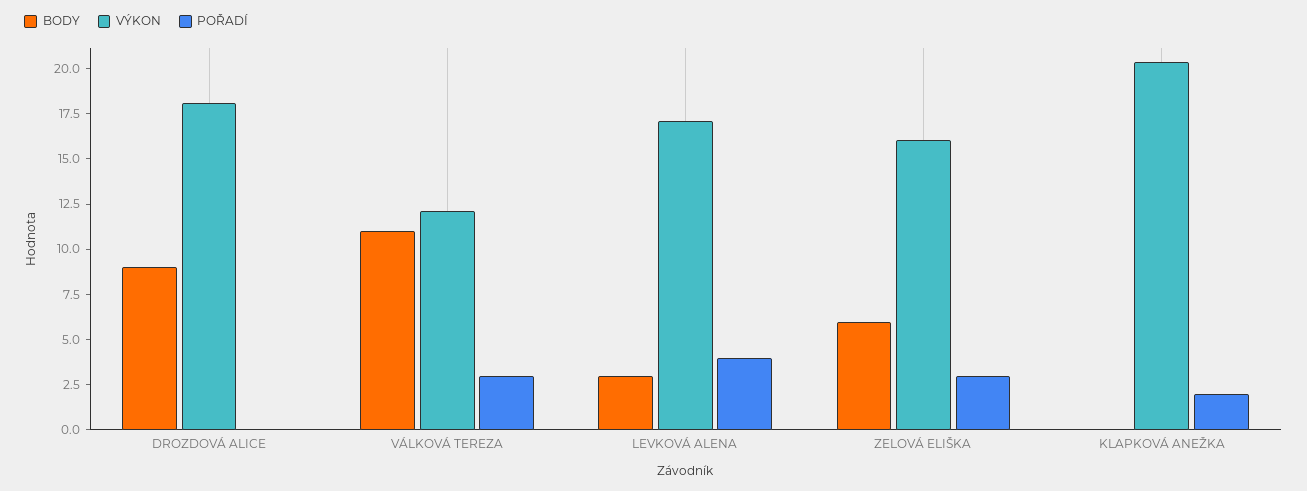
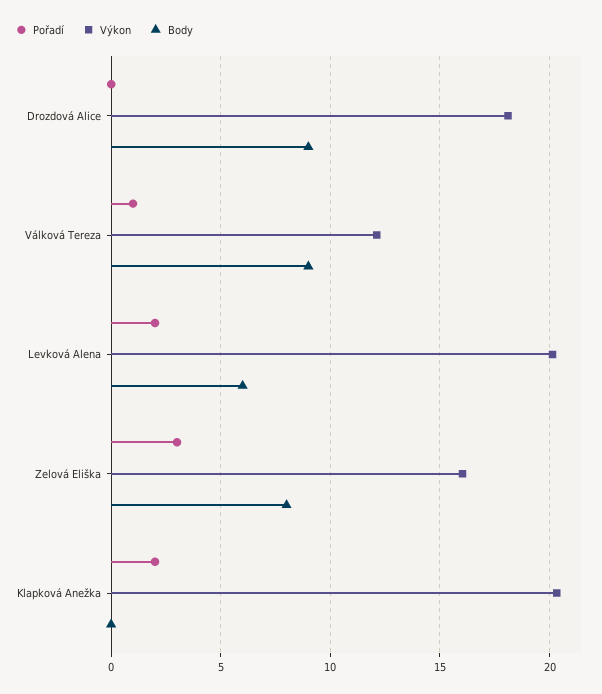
  {
    "BODY": {
      "DROZDOVÁ ALICE": 9,
-     "VÁLKOVÁ TEREZA": 11,
+     "VÁLKOVÁ TEREZA": 9,
-     "LEVKOVÁ ALENA": 3,
+     "LEVKOVÁ ALENA": 6,
-     "ZELOVÁ ELIŠKA": 6,
+     "ZELOVÁ ELIŠKA": 8,
      "KLAPKOVÁ ANEŽKA": 0
    },
    "VÝKON": {
      "DROZDOVÁ ALICE": 18,
      "VÁLKOVÁ TEREZA": 12,
-     "LEVKOVÁ ALENA": 17,
+     "LEVKOVÁ ALENA": 20,
      "ZELOVÁ ELIŠKA": 16,
      "KLAPKOVÁ ANEŽKA": 20.5
    },
    "POŘADÍ": {
      "DROZDOVÁ ALICE": 0,
-     "VÁLKOVÁ TEREZA": 3,
+     "VÁLKOVÁ TEREZA": 1,
-     "LEVKOVÁ ALENA": 4,
+     "LEVKOVÁ ALENA": 2,
      "ZELOVÁ ELIŠKA": 3,
      "KLAPKOVÁ ANEŽKA": 2
    }
  }

